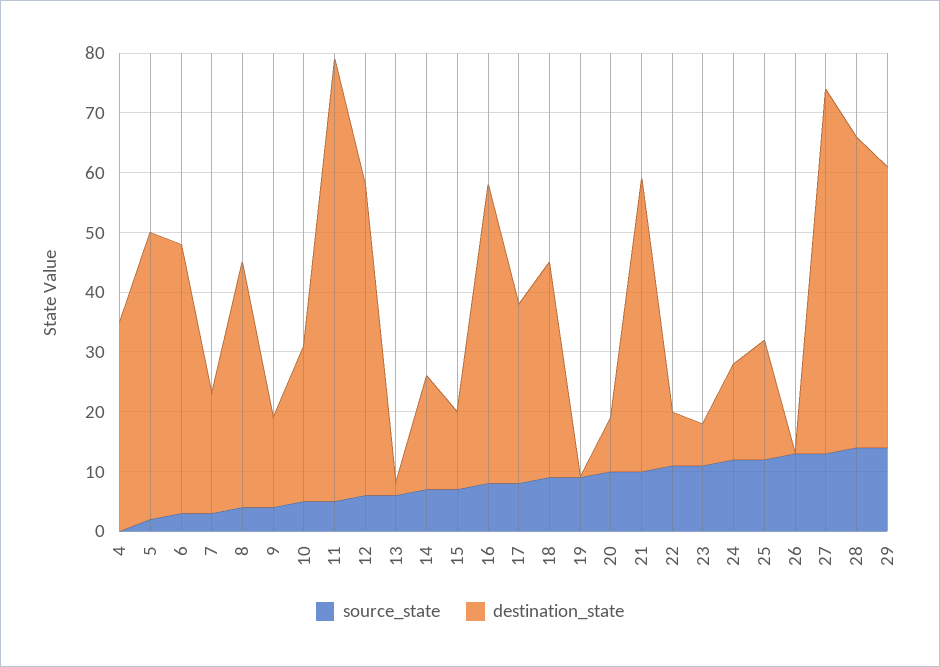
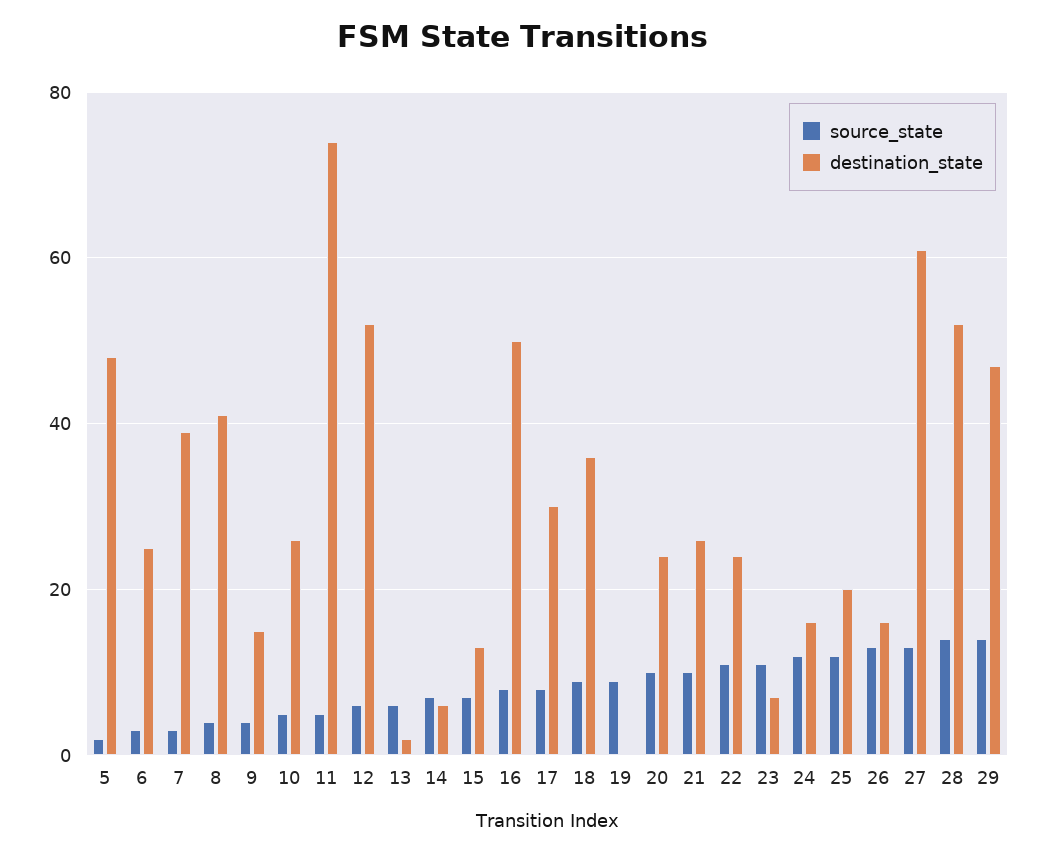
  {
    "source_state": {
-     "4": 0,
      "5": 0,
      "6": 5,
      "7": 5,
      "8": 5,
      "9": 5,
      "10": 5,
      "11": 5,
      "12": 5,
      "13": 5,
      "14": 5,
      "15": 5,
      "16": 10,
      "17": 10,
      "18": 10,
      "19": 10,
      "20": 10,
      "21": 10,
      "22": 10,
      "23": 10,
      "24": 10,
      "25": 10,
      "26": 15,
      "27": 15,
      "28": 15,
      "29": 15
    },
    "destination_state": {
-     "4": 35,
      "5": 50,
-     "6": 45,
+     "6": 25,
-     "7": 20,
+     "7": 40,
      "8": 40,
      "9": 15,
      "10": 25,
      "11": 75,
      "12": 50,
      "13": 0,
-     "14": 20,
+     "14": 5,
      "15": 15,
      "16": 50,
      "17": 30,
      "18": 35,
      "19": 0,
-     "20": 10,
+     "20": 25,
-     "21": 50,
+     "21": 25,
-     "22": 10,
+     "22": 25,
      "23": 5,
      "24": 15,
      "25": 20,
-     "26": 0,
+     "26": 15,
      "27": 60,
      "28": 50,
      "29": 45
    }
  }

